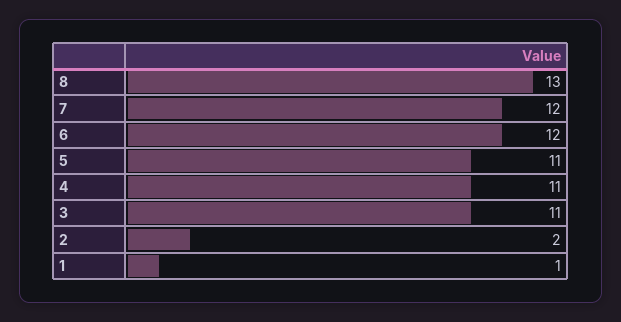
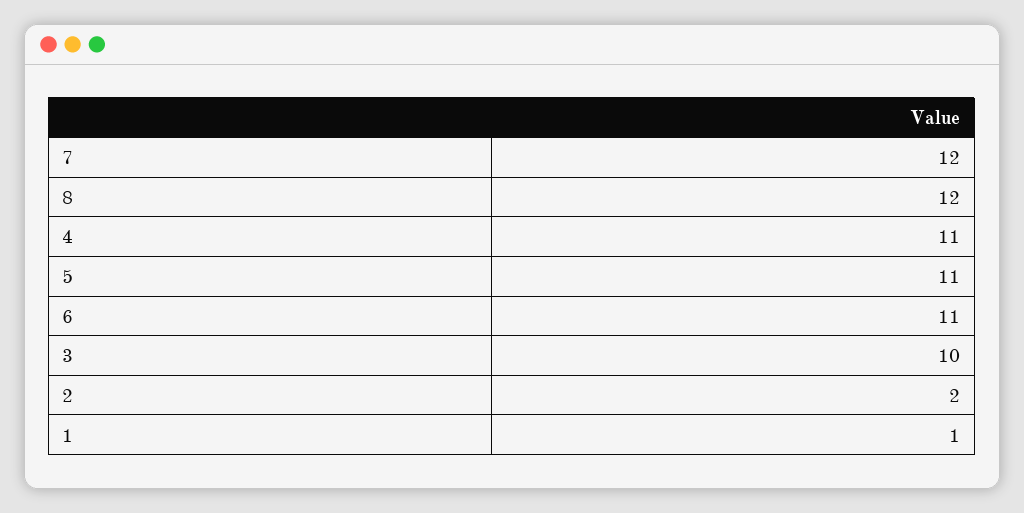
  {
-   "8": 13,
+   "8": 12,
    "7": 12,
-   "6": 12,
+   "6": 11,
    "5": 11,
    "4": 11,
-   "3": 11,
+   "3": 10,
    "2": 2,
    "1": 1
  }

